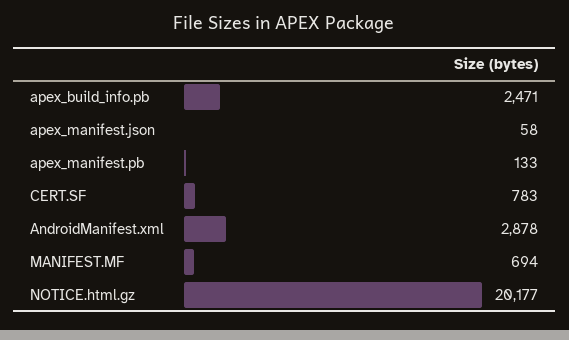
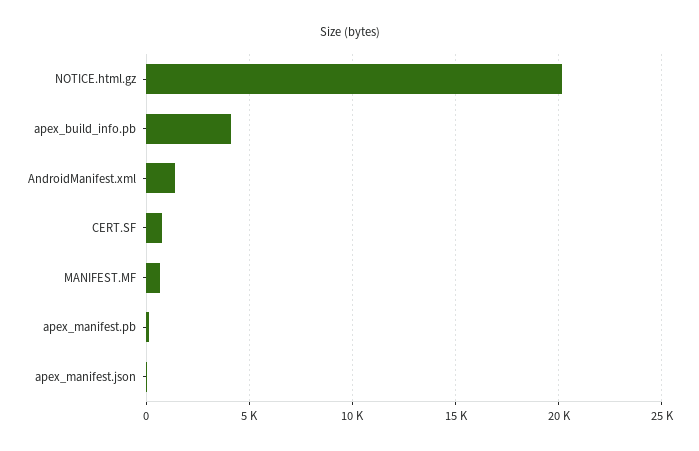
  {
-   "apex_build_info.pb": 2471,
+   "apex_build_info.pb": 4000,
    "apex_manifest.json": 58,
    "apex_manifest.pb": 133,
    "CERT.SF": 783,
-   "AndroidManifest.xml": 2878,
+   "AndroidManifest.xml": 1500,
    "MANIFEST.MF": 694,
    "NOTICE.html.gz": 20177
  }

